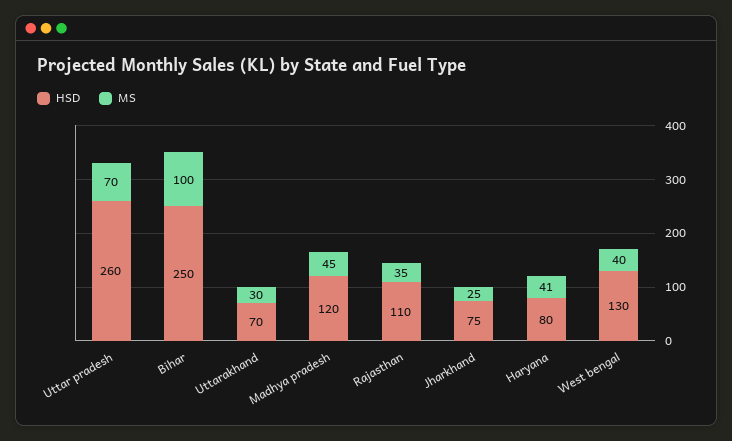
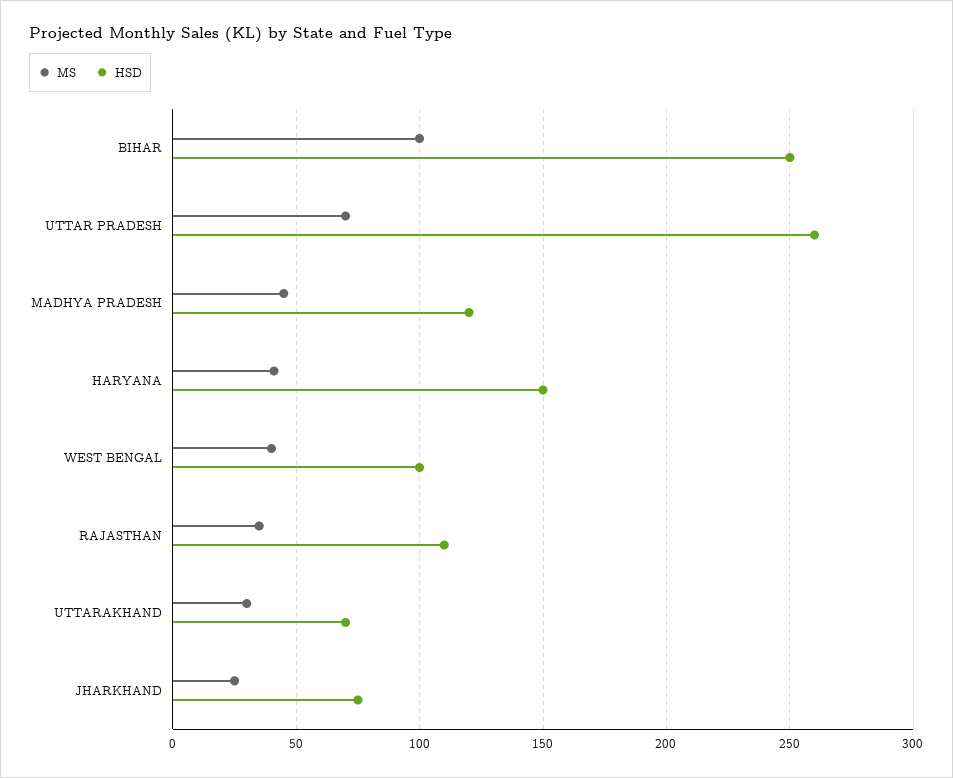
  {
    "HSD": {
      "Uttar pradesh": 260,
      "Bihar": 250,
      "Uttarakhand": 70,
      "Madhya pradesh": 120,
      "Rajasthan": 110,
      "Jharkhand": 75,
-     "Haryana": 80,
+     "Haryana": 150,
-     "West bengal": 130
+     "West bengal": 100
    },
    "MS": {
      "Uttar pradesh": 70,
      "Bihar": 100,
      "Uttarakhand": 30,
      "Madhya pradesh": 45,
      "Rajasthan": 35,
      "Jharkhand": 25,
      "Haryana": 41,
      "West bengal": 40
    }
  }

